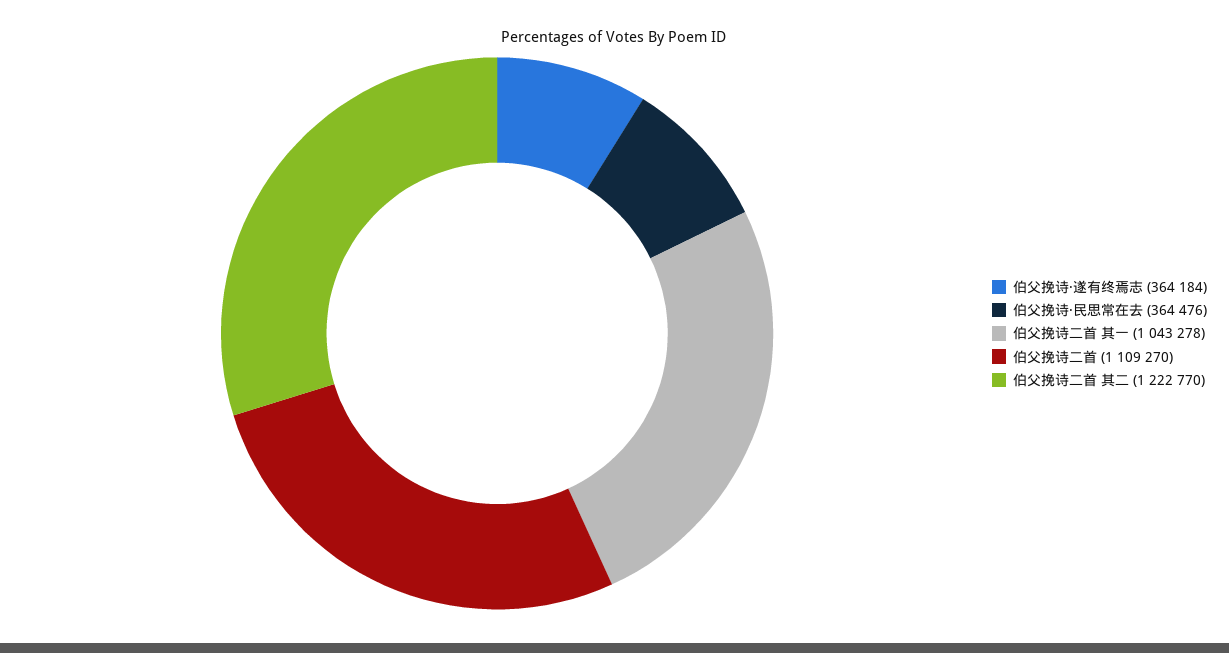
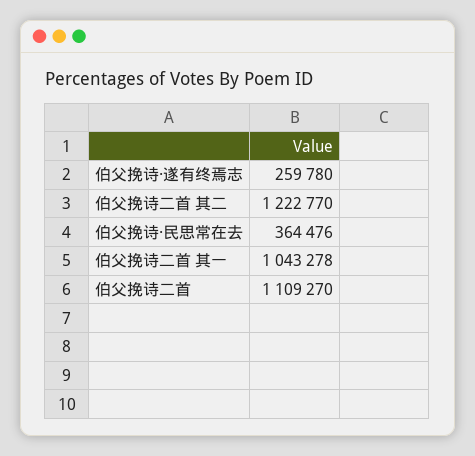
  {
-   "伯父挽诗·遂有终焉志": 364184,
+   "伯父挽诗·遂有终焉志": 259780,
    "伯父挽诗·民思常在去": 364476,
    "伯父挽诗二首 其一": 1043278,
    "伯父挽诗二首": 1109270,
    "伯父挽诗二首 其二": 1222770
  }

